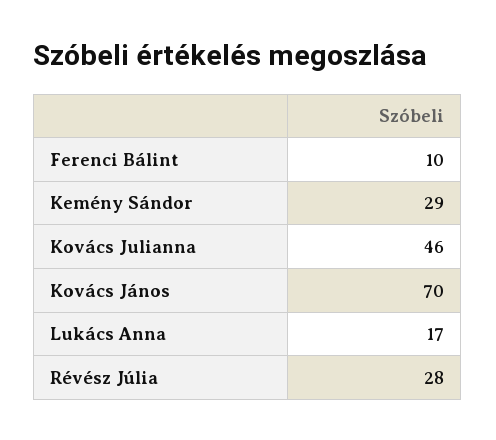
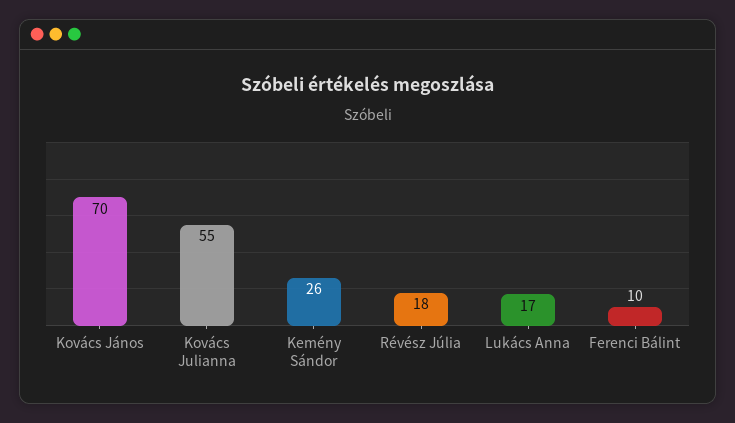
  {
    "Ferenci Bálint": 10,
-   "Kemény Sándor": 29,
+   "Kemény Sándor": 26,
-   "Kovács Julianna": 46,
+   "Kovács Julianna": 55,
    "Kovács János": 70,
    "Lukács Anna": 17,
-   "Révész Júlia": 28
+   "Révész Júlia": 18
  }

